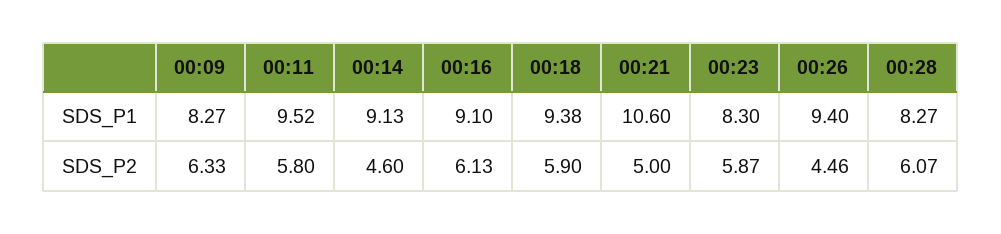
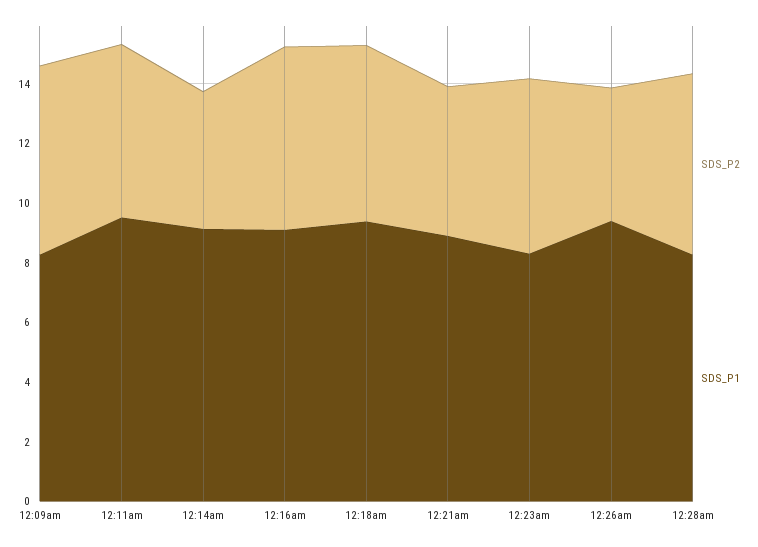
  {
    "SDS_P1": {
      "00:09": 8.27,
      "00:11": 9.52,
      "00:14": 9.13,
      "00:16": 9.1,
      "00:18": 9.38,
-     "00:21": 10.6,
+     "00:21": 9,
      "00:23": 8.3,
      "00:26": 9.4,
      "00:28": 8.27
    },
    "SDS_P2": {
      "00:09": 6.33,
      "00:11": 5.8,
      "00:14": 4.6,
      "00:16": 6.13,
      "00:18": 5.9,
      "00:21": 5,
      "00:23": 5.87,
      "00:26": 4.46,
      "00:28": 6.07
    }
  }

